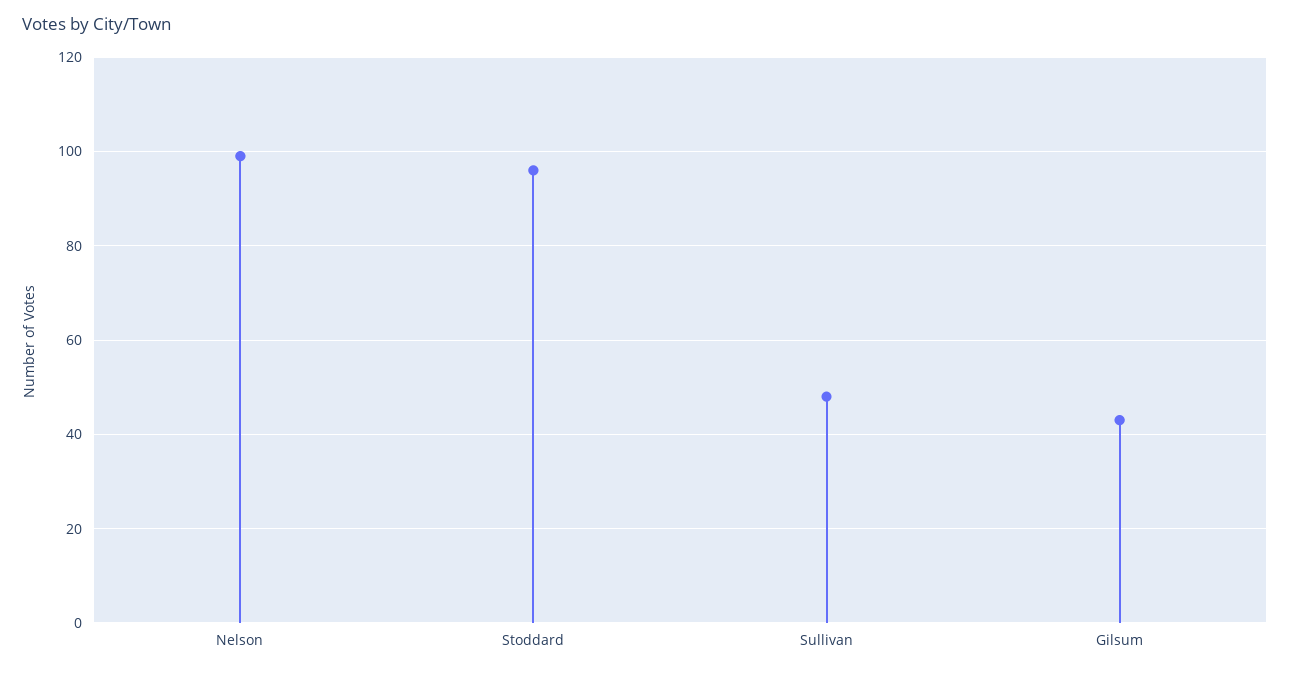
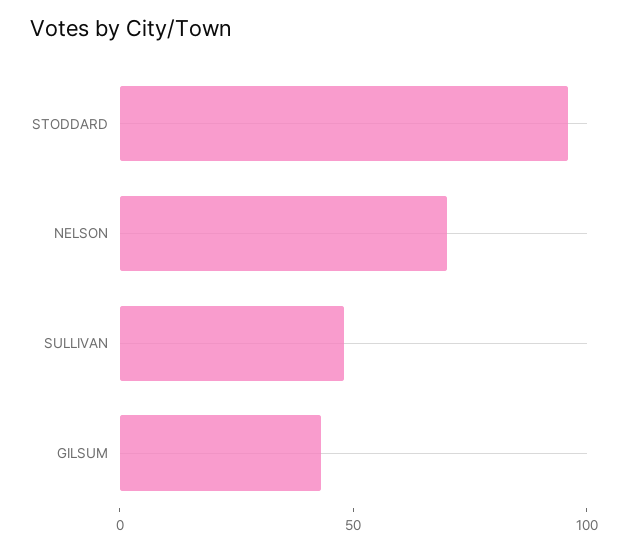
  {
-   "Nelson": 100,
+   "Nelson": 70,
    "Stoddard": 95,
    "Sullivan": 50,
    "Gilsum": 45
  }

